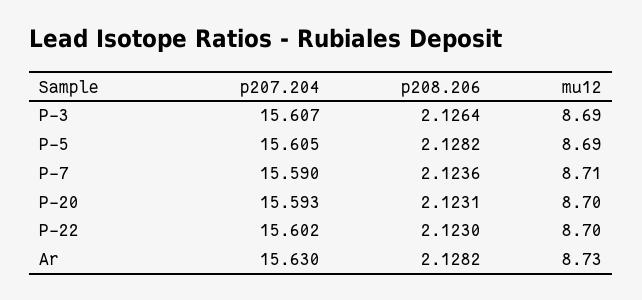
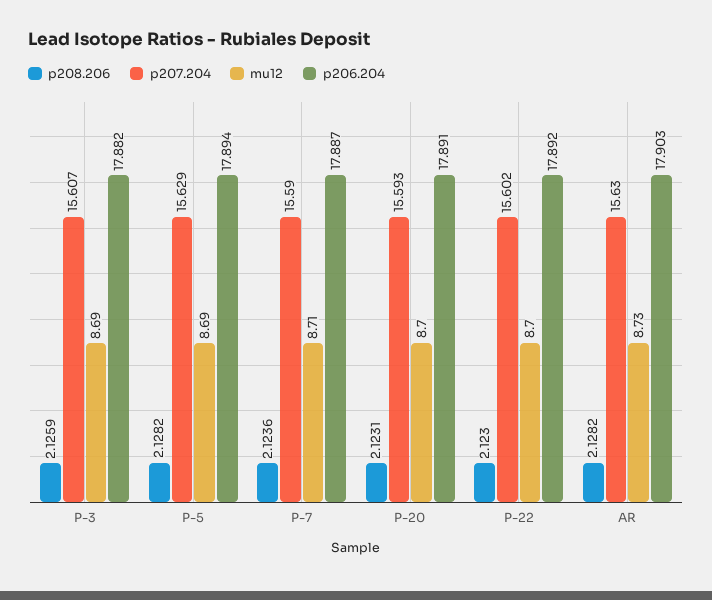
  {
    "p207.204": {
      "P-3": 15.607,
-     "P-5": 15.605,
+     "P-5": 15.629,
      "P-7": 15.59,
      "P-20": 15.593,
      "P-22": 15.602,
      "Ar": 15.63
    },
    "p208.206": {
-     "P-3": 2.1264,
+     "P-3": 2.1259,
      "P-5": 2.1282,
      "P-7": 2.1236,
      "P-20": 2.1231,
      "P-22": 2.123,
      "Ar": 2.1282
    },
    "mu12": {
      "P-3": 8.69,
      "P-5": 8.69,
      "P-7": 8.71,
      "P-20": 8.7,
      "P-22": 8.7,
      "Ar": 8.73
-   }
+   },
+   "p206.204": {
+     "P-3": 17.882,
+     "P-5": 17.894,
+     "P-7": 17.887,
+     "P-20": 17.891,
+     "P-22": 17.892,
+     "Ar": 17.903
+   }
  }

